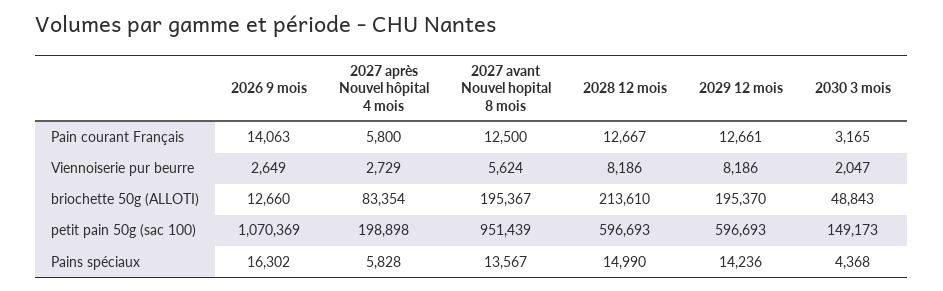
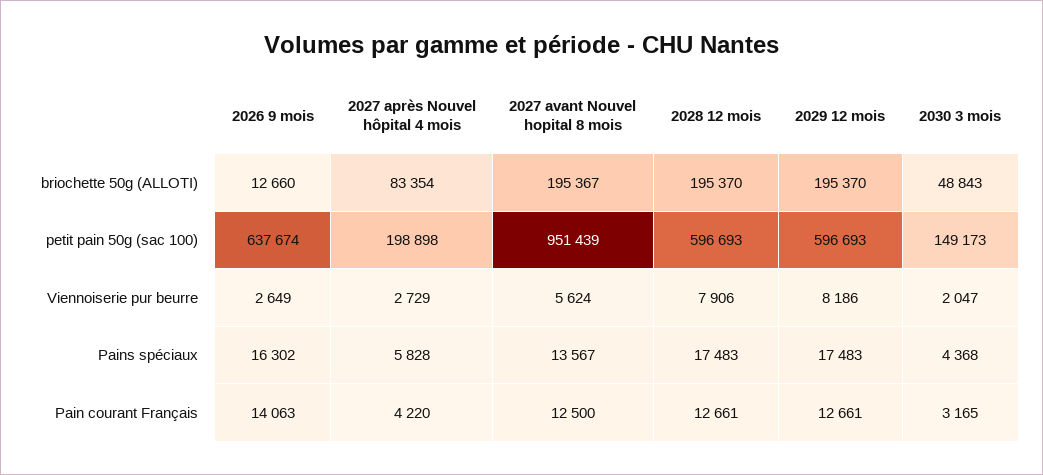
  {
    "2026 9 mois": {
      "Pain courant Français": 14063,
      "Viennoiserie pur beurre": 2649,
      "briochette 50g (ALLOTI)": 12660,
-     "petit pain 50g (sac 100)": 1070369,
+     "petit pain 50g (sac 100)": 637674,
      "Pains spéciaux": 16302
    },
    "2027 après Nouvel hôpital 4 mois": {
-     "Pain courant Français": 5800,
+     "Pain courant Français": 4220,
      "Viennoiserie pur beurre": 2729,
      "briochette 50g (ALLOTI)": 83354,
      "petit pain 50g (sac 100)": 198898,
      "Pains spéciaux": 5828
    },
    "2027 avant Nouvel hopital 8 mois": {
      "Pain courant Français": 12500,
      "Viennoiserie pur beurre": 5624,
      "briochette 50g (ALLOTI)": 195367,
      "petit pain 50g (sac 100)": 951439,
      "Pains spéciaux": 13567
    },
    "2028 12 mois": {
-     "Pain courant Français": 12667,
+     "Pain courant Français": 12661,
-     "Viennoiserie pur beurre": 8186,
+     "Viennoiserie pur beurre": 7906,
-     "briochette 50g (ALLOTI)": 213610,
+     "briochette 50g (ALLOTI)": 195370,
      "petit pain 50g (sac 100)": 596693,
-     "Pains spéciaux": 14990
+     "Pains spéciaux": 17483
    },
    "2029 12 mois": {
      "Pain courant Français": 12661,
      "Viennoiserie pur beurre": 8186,
      "briochette 50g (ALLOTI)": 195370,
      "petit pain 50g (sac 100)": 596693,
-     "Pains spéciaux": 14236
+     "Pains spéciaux": 17483
    },
    "2030 3 mois": {
      "Pain courant Français": 3165,
      "Viennoiserie pur beurre": 2047,
      "briochette 50g (ALLOTI)": 48843,
      "petit pain 50g (sac 100)": 149173,
      "Pains spéciaux": 4368
    }
  }

